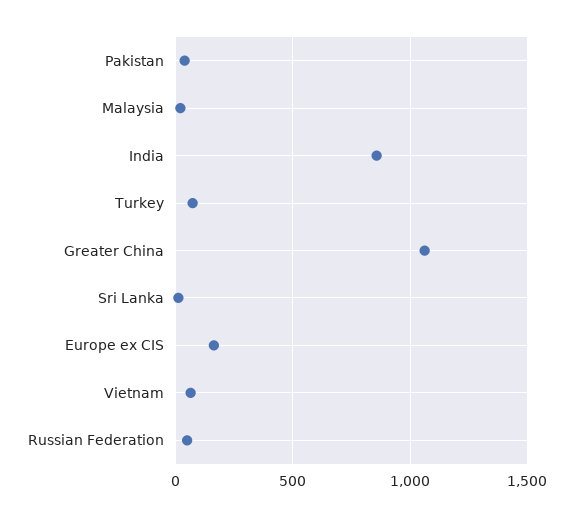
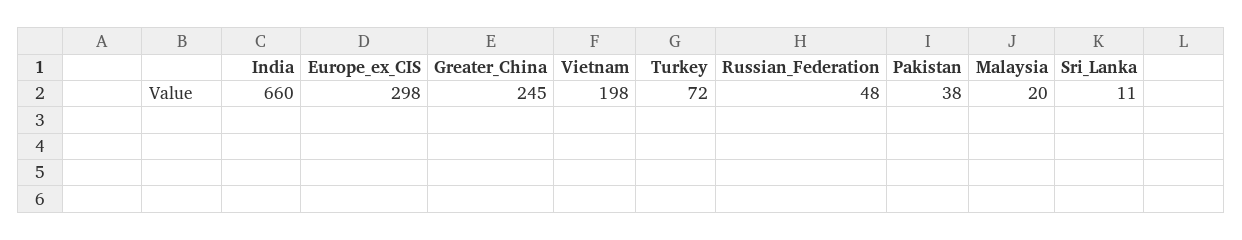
  {
    "Pakistan": 38,
    "Malaysia": 20,
-   "India": 850,
+   "India": 660,
    "Turkey": 72,
-   "Greater China": 1050,
+   "Greater China": 245,
    "Sri Lanka": 11,
-   "Europe ex CIS": 150,
+   "Europe ex CIS": 298,
-   "Vietnam": 50,
+   "Vietnam": 198,
    "Russian Federation": 48
  }

